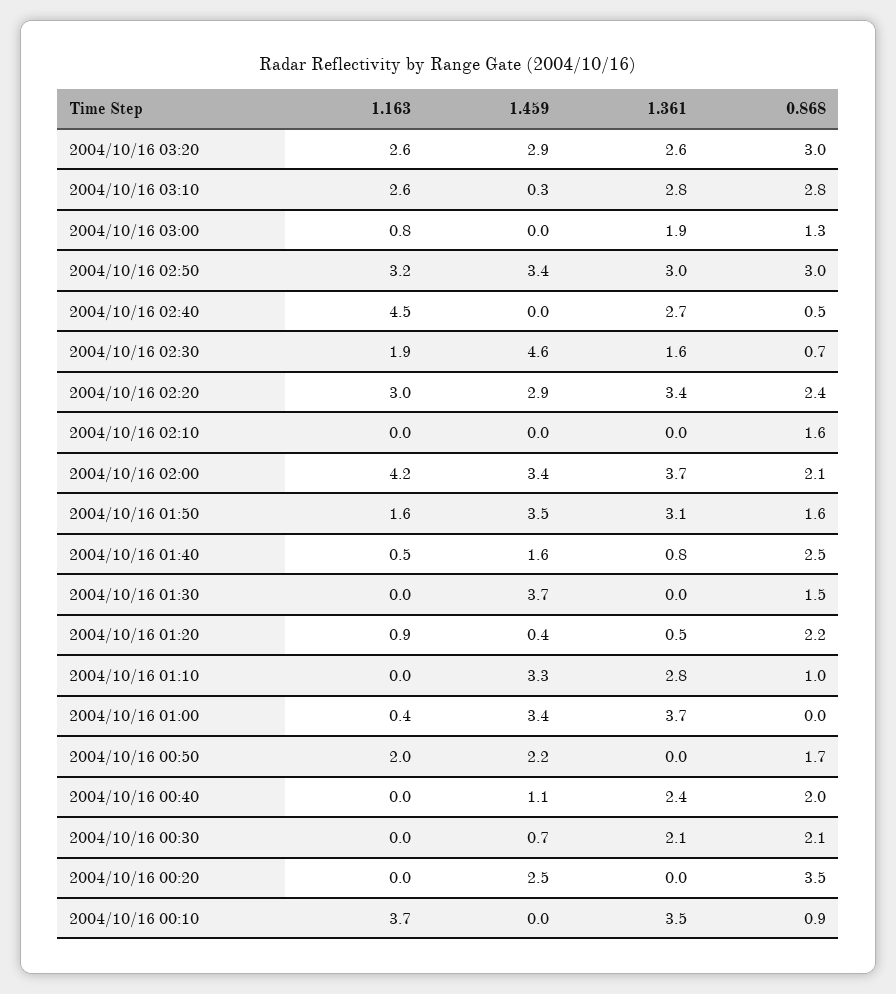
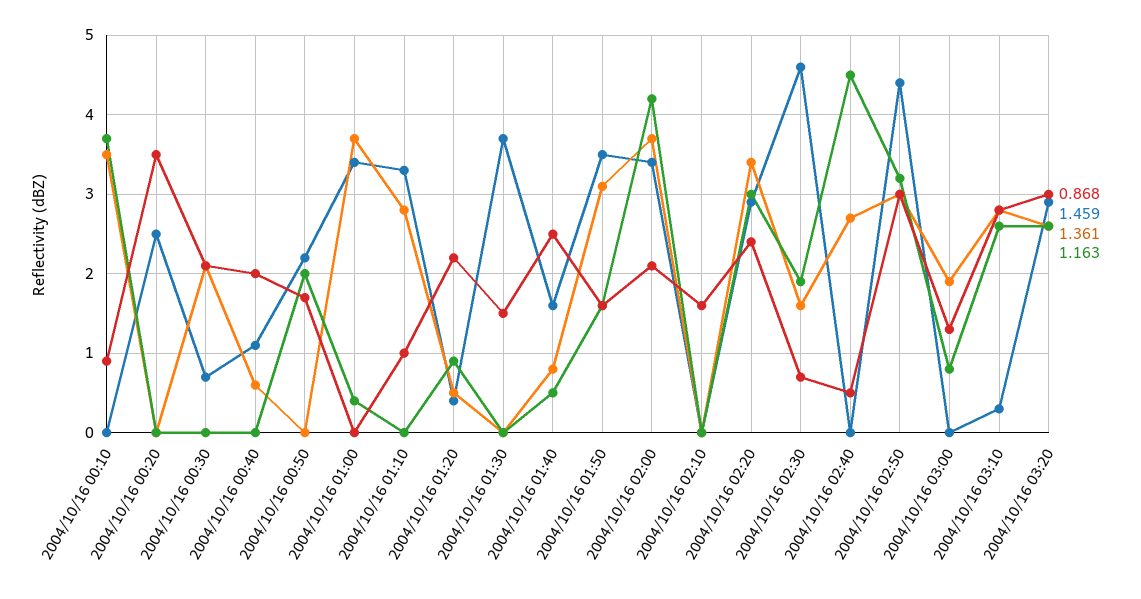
  {
    "1.163": {
      "2004/10/16 03:20": 2.6,
      "2004/10/16 03:10": 2.6,
      "2004/10/16 03:00": 0.8,
      "2004/10/16 02:50": 3.2,
      "2004/10/16 02:40": 4.5,
      "2004/10/16 02:30": 1.9,
      "2004/10/16 02:20": 3,
      "2004/10/16 02:10": 0,
      "2004/10/16 02:00": 4.2,
      "2004/10/16 01:50": 1.6,
      "2004/10/16 01:40": 0.5,
      "2004/10/16 01:30": 0,
      "2004/10/16 01:20": 0.9,
      "2004/10/16 01:10": 0,
      "2004/10/16 01:00": 0.4,
      "2004/10/16 00:50": 2,
      "2004/10/16 00:40": 0,
      "2004/10/16 00:30": 0,
      "2004/10/16 00:20": 0,
      "2004/10/16 00:10": 3.7
    },
    "1.459": {
      "2004/10/16 03:20": 2.9,
      "2004/10/16 03:10": 0.3,
      "2004/10/16 03:00": 0,
-     "2004/10/16 02:50": 3.4,
+     "2004/10/16 02:50": 4.4,
      "2004/10/16 02:40": 0,
      "2004/10/16 02:30": 4.6,
      "2004/10/16 02:20": 2.9,
      "2004/10/16 02:10": 0,
      "2004/10/16 02:00": 3.4,
      "2004/10/16 01:50": 3.5,
      "2004/10/16 01:40": 1.6,
      "2004/10/16 01:30": 3.7,
      "2004/10/16 01:20": 0.4,
      "2004/10/16 01:10": 3.3,
      "2004/10/16 01:00": 3.4,
      "2004/10/16 00:50": 2.2,
      "2004/10/16 00:40": 1.1,
      "2004/10/16 00:30": 0.7,
      "2004/10/16 00:20": 2.5,
      "2004/10/16 00:10": 0
    },
    "1.361": {
      "2004/10/16 03:20": 2.6,
      "2004/10/16 03:10": 2.8,
      "2004/10/16 03:00": 1.9,
      "2004/10/16 02:50": 3,
      "2004/10/16 02:40": 2.7,
      "2004/10/16 02:30": 1.6,
      "2004/10/16 02:20": 3.4,
      "2004/10/16 02:10": 0,
      "2004/10/16 02:00": 3.7,
      "2004/10/16 01:50": 3.1,
      "2004/10/16 01:40": 0.8,
      "2004/10/16 01:30": 0,
      "2004/10/16 01:20": 0.5,
      "2004/10/16 01:10": 2.8,
      "2004/10/16 01:00": 3.7,
      "2004/10/16 00:50": 0,
-     "2004/10/16 00:40": 2.4,
+     "2004/10/16 00:40": 0.6,
      "2004/10/16 00:30": 2.1,
      "2004/10/16 00:20": 0,
      "2004/10/16 00:10": 3.5
    },
    "0.868": {
      "2004/10/16 03:20": 3,
      "2004/10/16 03:10": 2.8,
      "2004/10/16 03:00": 1.3,
      "2004/10/16 02:50": 3,
      "2004/10/16 02:40": 0.5,
      "2004/10/16 02:30": 0.7,
      "2004/10/16 02:20": 2.4,
      "2004/10/16 02:10": 1.6,
      "2004/10/16 02:00": 2.1,
      "2004/10/16 01:50": 1.6,
      "2004/10/16 01:40": 2.5,
      "2004/10/16 01:30": 1.5,
      "2004/10/16 01:20": 2.2,
      "2004/10/16 01:10": 1,
      "2004/10/16 01:00": 0,
      "2004/10/16 00:50": 1.7,
      "2004/10/16 00:40": 2,
      "2004/10/16 00:30": 2.1,
      "2004/10/16 00:20": 3.5,
      "2004/10/16 00:10": 0.9
    }
  }

